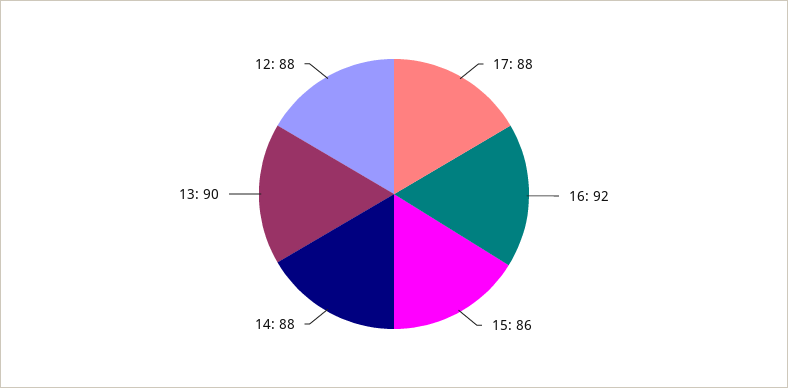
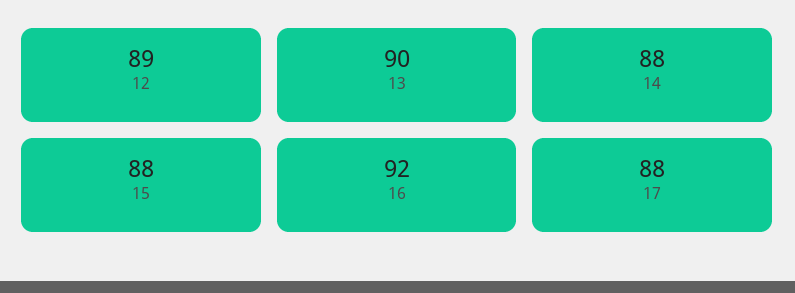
  {
    "17": 88,
    "16": 92,
-   "15": 86,
+   "15": 88,
    "14": 88,
    "13": 90,
-   "12": 88
+   "12": 89
  }

